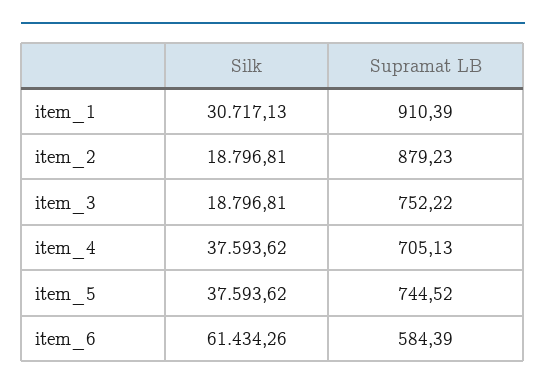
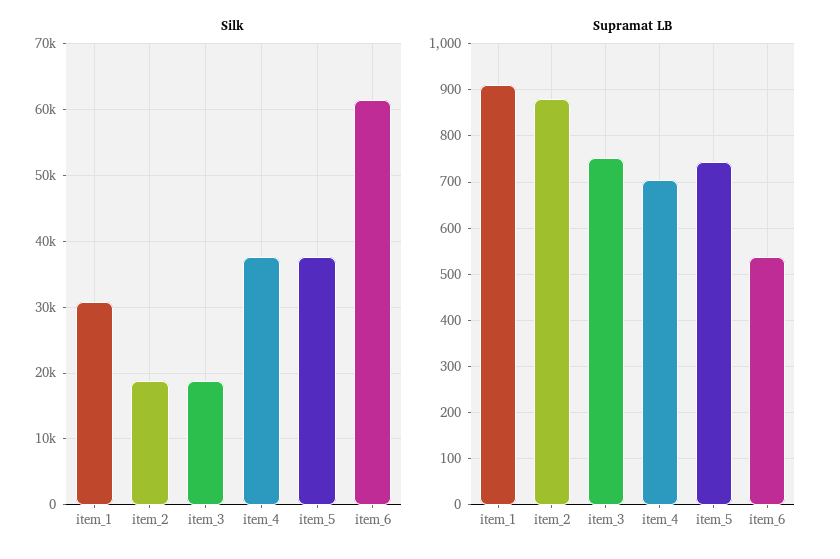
  {
    "Silk": {
      "item_1": 30717.13,
      "item_2": 18796.81,
      "item_3": 18796.81,
      "item_4": 37593.62,
      "item_5": 37593.62,
      "item_6": 61434.26
    },
    "Supramat LB": {
      "item_1": 910.39,
      "item_2": 879.23,
      "item_3": 752.22,
      "item_4": 705.13,
      "item_5": 744.52,
-     "item_6": 584.39
+     "item_6": 540
    }
  }

